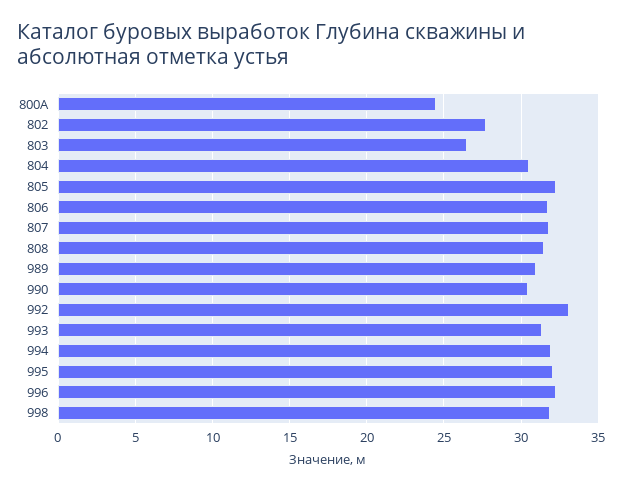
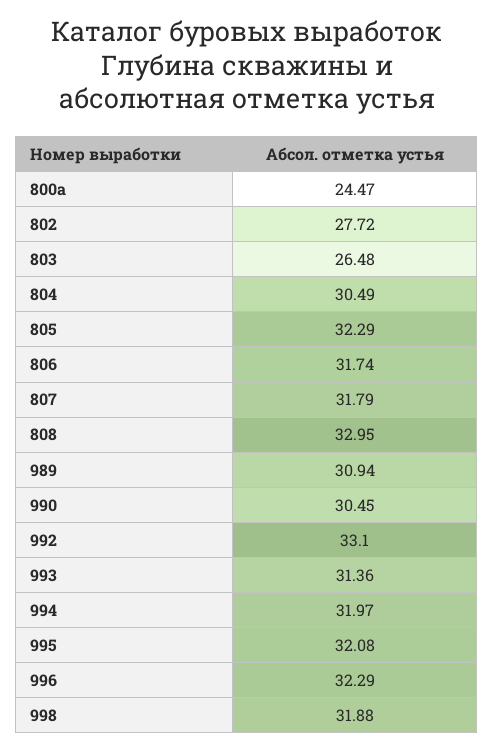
  {
    "800A": 24.47,
    "802": 27.72,
    "803": 26.48,
    "804": 30.49,
    "805": 32.29,
    "806": 31.74,
    "807": 31.79,
-   "808": 31.5,
+   "808": 32.95,
    "989": 30.94,
    "990": 30.45,
    "992": 33.1,
    "993": 31.36,
    "994": 31.97,
    "995": 32.08,
    "996": 32.29,
    "998": 31.88
  }

